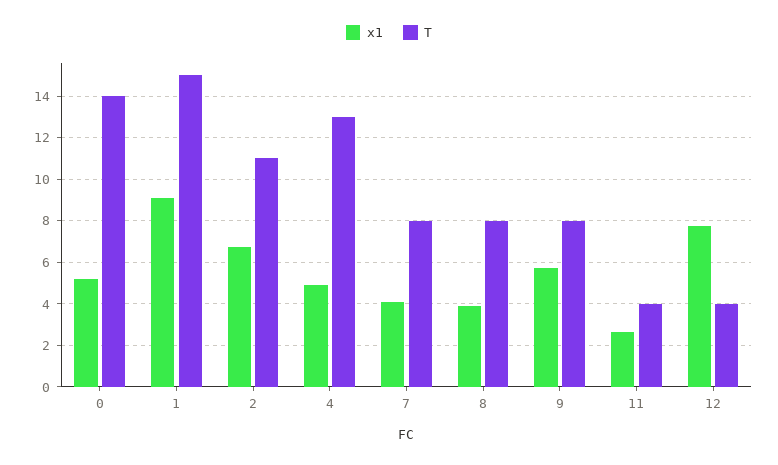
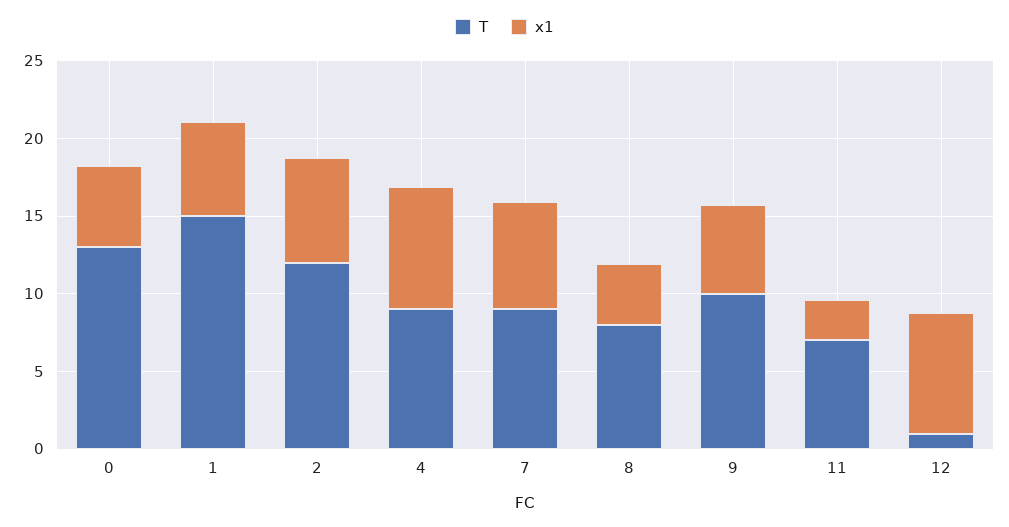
  {
    "x1": {
      "0": 5,
-     "1": 9,
+     "1": 6,
      "2": 7,
-     "4": 5,
+     "4": 8,
-     "7": 4,
+     "7": 7,
      "8": 4,
      "9": 5.5,
      "11": 2.5,
      "12": 8
    },
    "T": {
-     "0": 14,
+     "0": 13,
      "1": 15,
-     "2": 11,
+     "2": 12,
-     "4": 13,
+     "4": 9,
-     "7": 8,
+     "7": 9,
      "8": 8,
-     "9": 8,
+     "9": 10,
-     "11": 4,
+     "11": 7,
-     "12": 4
+     "12": 1
    }
  }

